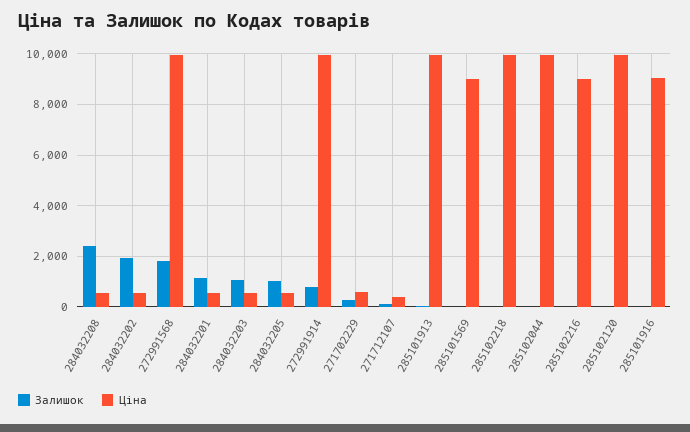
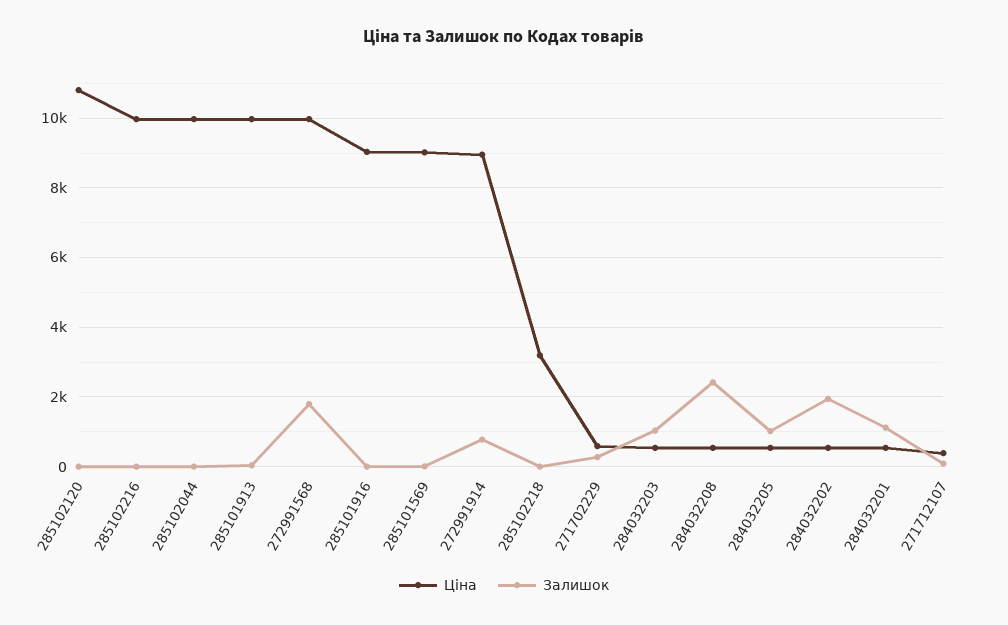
  {
    "Залишок": {
      "284032208": 2400,
      "284032202": 2000,
      "272991568": 1800,
      "284032201": 1200,
      "284032203": 1000,
      "284032205": 1000,
      "272991914": 800,
      "271702229": 200,
      "271712107": 0,
      "285101913": 0,
      "285101569": 0,
      "285102218": 0,
      "285102044": 0,
      "285102216": 0,
      "285102120": 0,
      "285101916": 0
    },
    "Ціна": {
      "284032208": 600,
      "284032202": 600,
      "272991568": 10000,
      "284032201": 600,
      "284032203": 600,
      "284032205": 600,
-     "272991914": 10000,
+     "272991914": 9000,
      "271702229": 600,
      "271712107": 400,
      "285101913": 10000,
      "285101569": 9000,
-     "285102218": 10000,
+     "285102218": 3200,
      "285102044": 10000,
-     "285102216": 9000,
+     "285102216": 10000,
-     "285102120": 10000,
+     "285102120": 10800,
      "285101916": 9000
    }
  }

